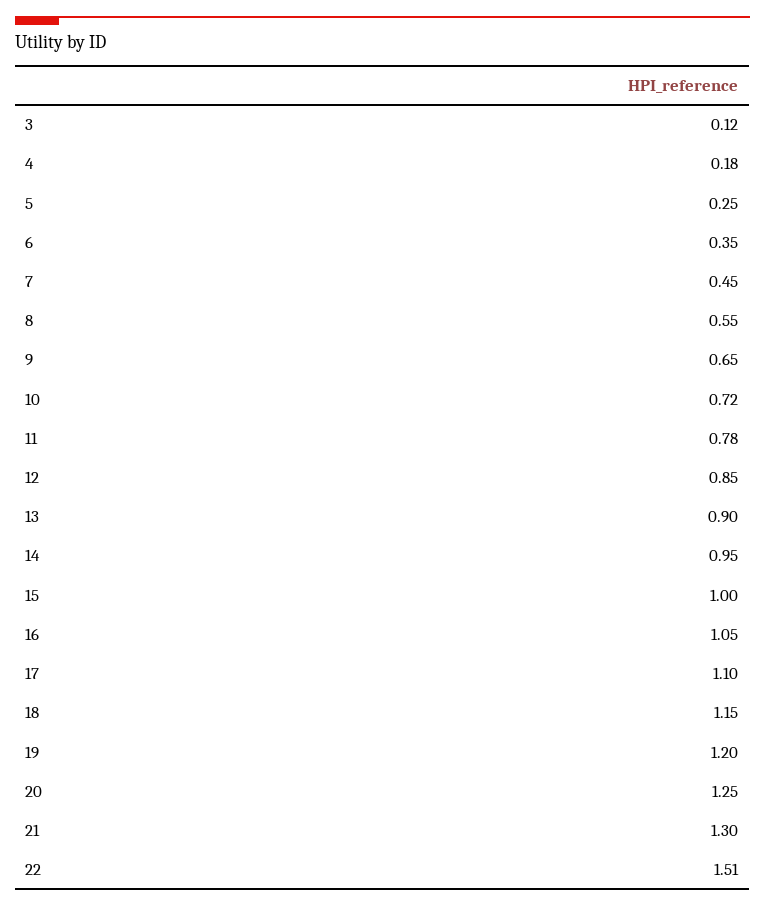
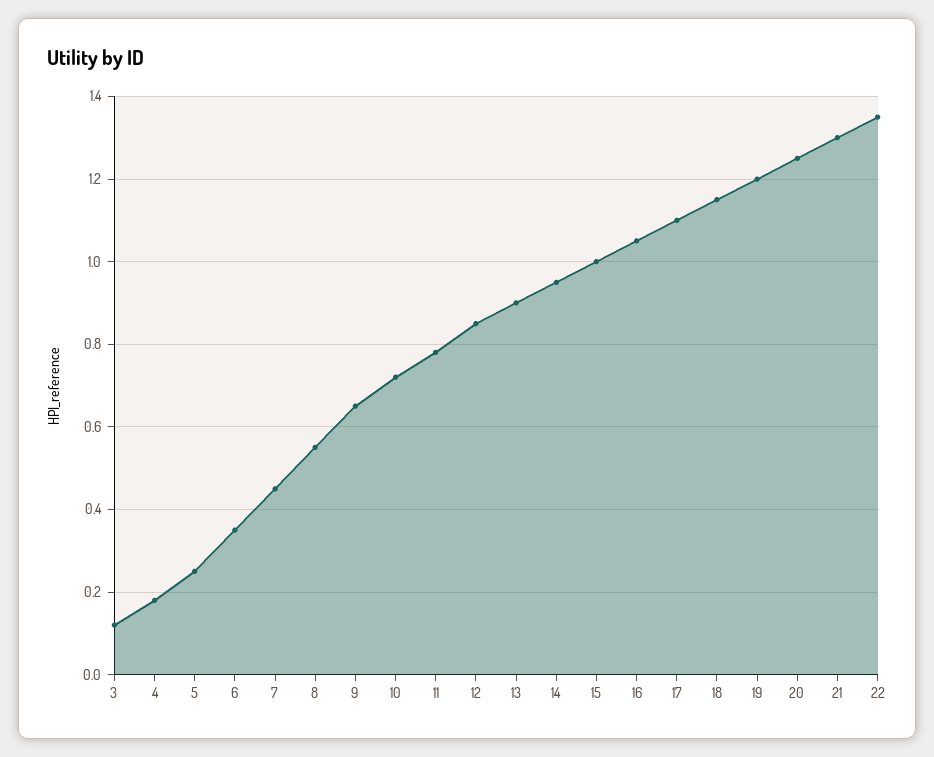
  {
    "3": 0.12,
    "4": 0.18,
    "5": 0.25,
    "6": 0.35,
    "7": 0.45,
    "8": 0.55,
    "9": 0.65,
    "10": 0.72,
    "11": 0.78,
    "12": 0.85,
    "13": 0.9,
    "14": 0.95,
    "15": 1,
    "16": 1.05,
    "17": 1.1,
    "18": 1.15,
    "19": 1.2,
    "20": 1.25,
    "21": 1.3,
-   "22": 1.51
+   "22": 1.35
  }

